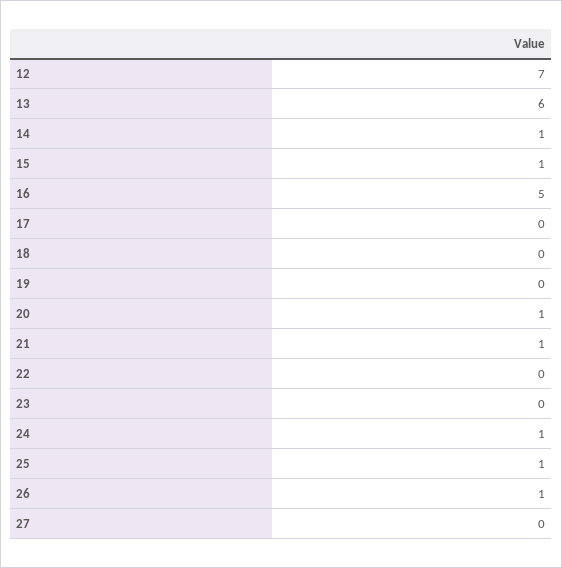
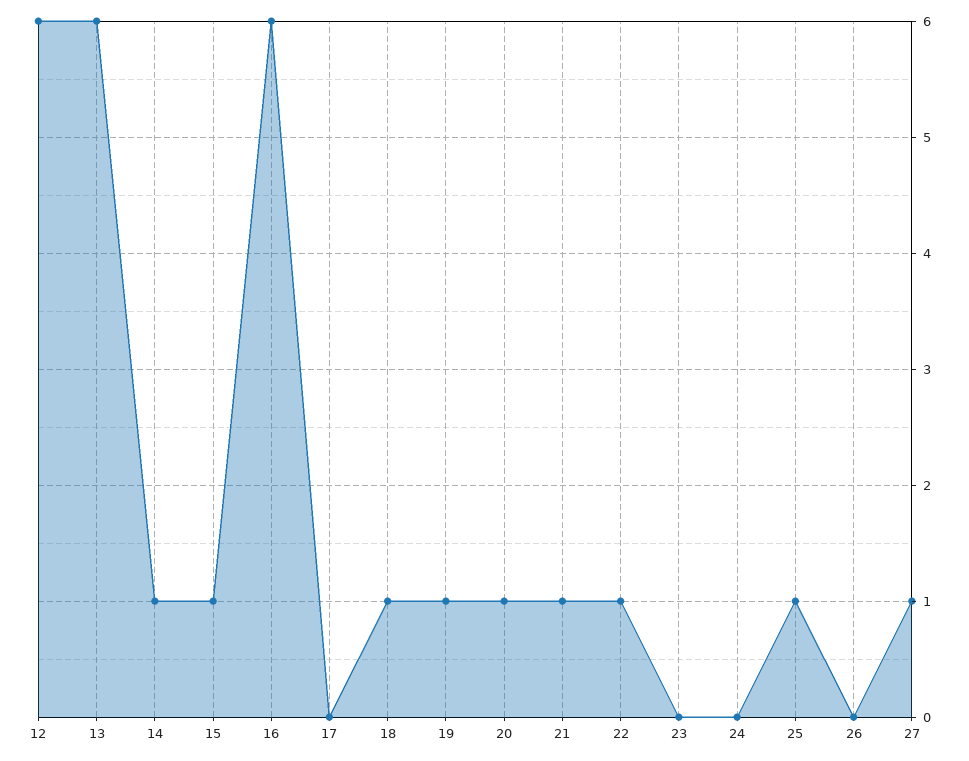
  {
-   "12": 7,
+   "12": 6,
    "13": 6,
    "14": 1,
    "15": 1,
-   "16": 5,
+   "16": 6,
    "17": 0,
-   "18": 0,
+   "18": 1,
-   "19": 0,
+   "19": 1,
    "20": 1,
    "21": 1,
-   "22": 0,
+   "22": 1,
    "23": 0,
-   "24": 1,
+   "24": 0,
    "25": 1,
-   "26": 1,
+   "26": 0,
-   "27": 0
+   "27": 1
  }

